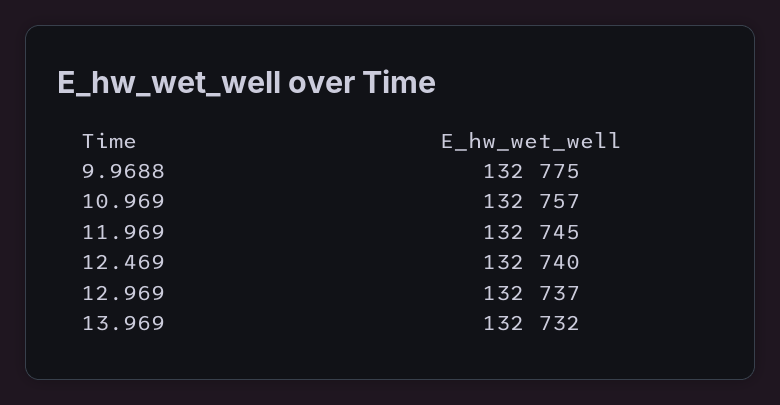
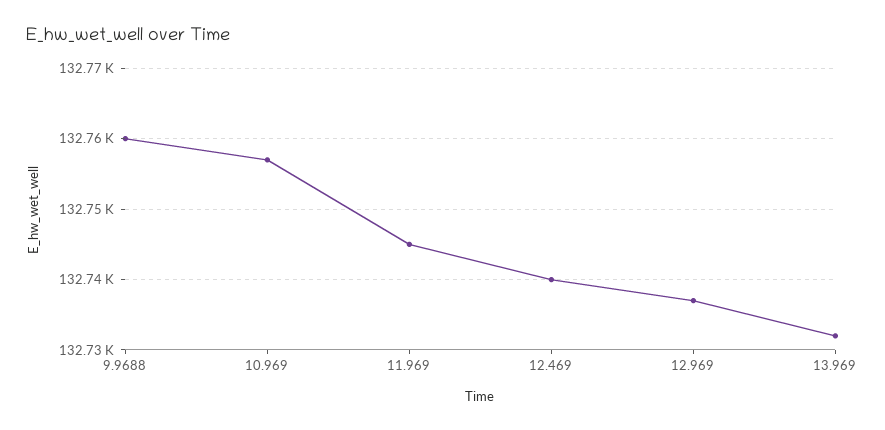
  {
-   "9.9688": 132775,
+   "9.9688": 132760,
    "10.969": 132757,
    "11.969": 132745,
    "12.469": 132740,
    "12.969": 132737,
    "13.969": 132732
  }

